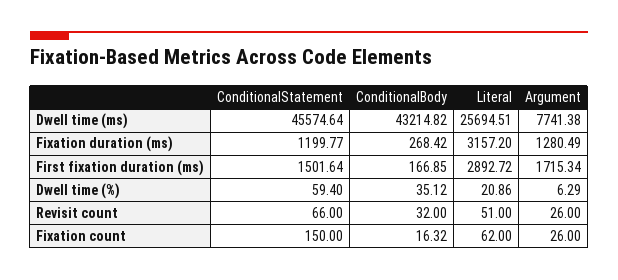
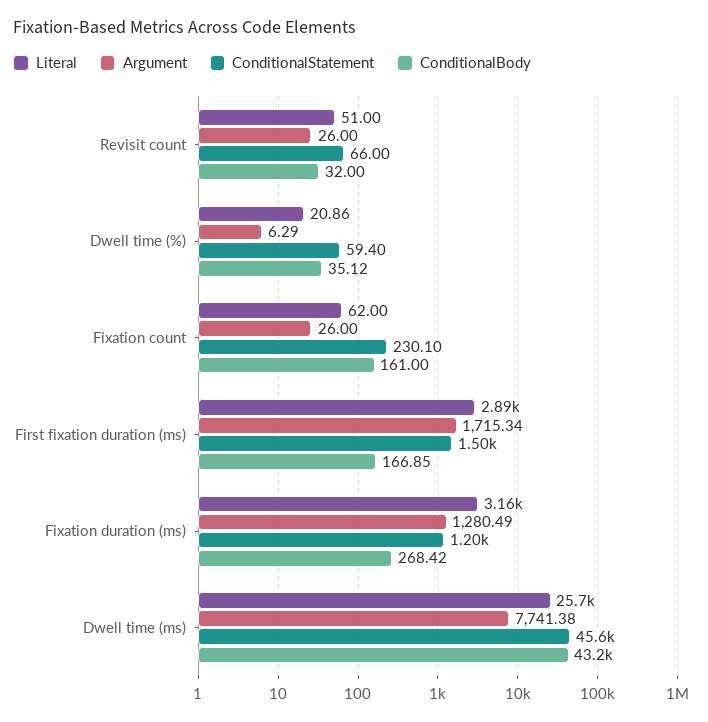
  {
    "ConditionalStatement": {
      "Dwell time (ms)": 45574.64,
      "Fixation duration (ms)": 1199.77,
      "First fixation duration (ms)": 1501.64,
      "Dwell time (%)": 59.4,
      "Revisit count": 66,
-     "Fixation count": 150
+     "Fixation count": 230.1
    },
    "ConditionalBody": {
      "Dwell time (ms)": 43214.82,
      "Fixation duration (ms)": 268.42,
      "First fixation duration (ms)": 166.85,
      "Dwell time (%)": 35.12,
      "Revisit count": 32,
-     "Fixation count": 16.32
+     "Fixation count": 161
    },
    "Literal": {
      "Dwell time (ms)": 25694.51,
      "Fixation duration (ms)": 3157.2,
      "First fixation duration (ms)": 2892.72,
      "Dwell time (%)": 20.86,
      "Revisit count": 51,
      "Fixation count": 62
    },
    "Argument": {
      "Dwell time (ms)": 7741.38,
      "Fixation duration (ms)": 1280.49,
      "First fixation duration (ms)": 1715.34,
      "Dwell time (%)": 6.29,
      "Revisit count": 26,
      "Fixation count": 26
    }
  }

